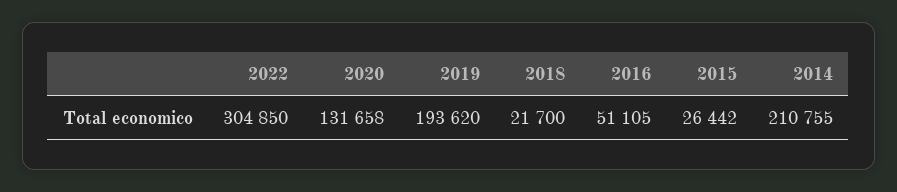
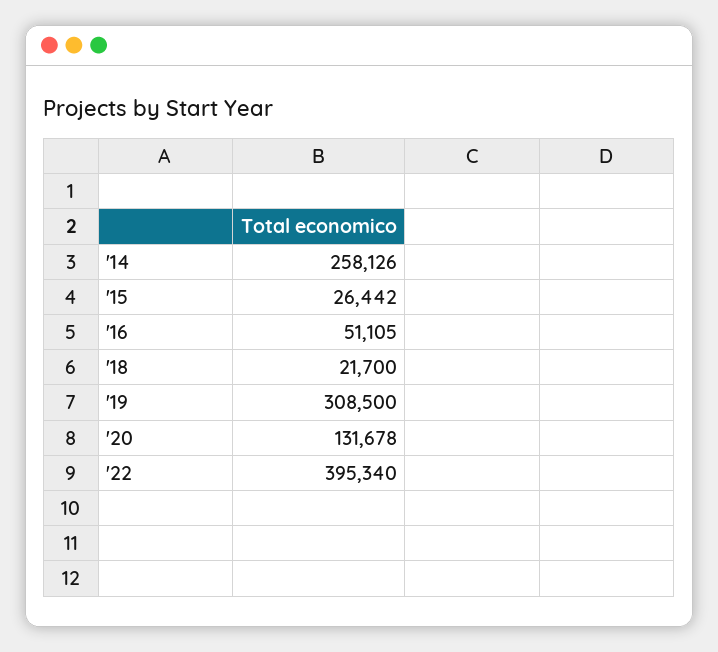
  {
-   "2022": 304850,
+   "2022": 395340,
-   "2020": 131658,
+   "2020": 131678,
-   "2019": 193620,
+   "2019": 308500,
    "2018": 21700,
    "2016": 51105,
    "2015": 26442,
-   "2014": 210755
+   "2014": 258126
  }

